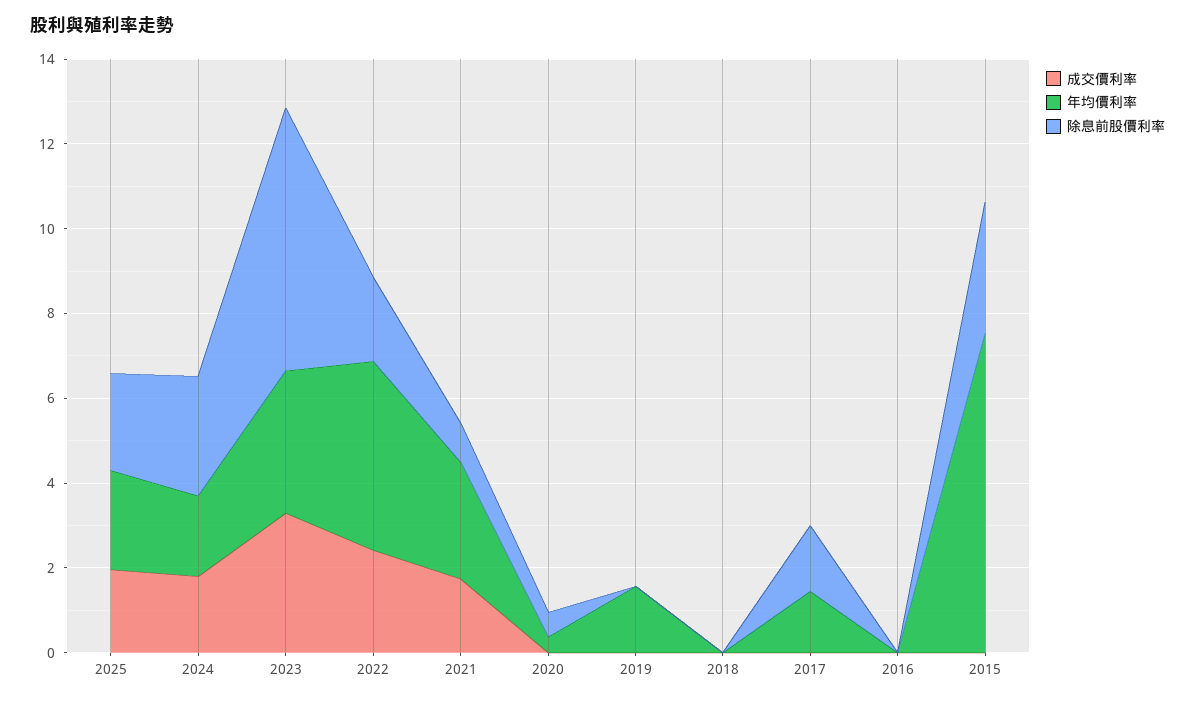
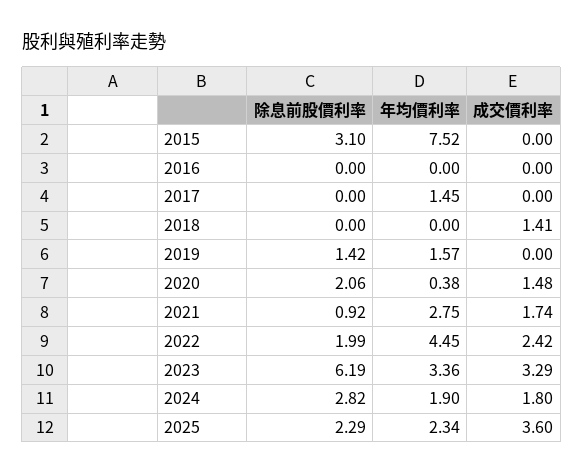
  {
    "成交價利率": {
-     "2025": 2,
+     "2025": 3.6,
      "2024": 1.8,
      "2023": 3.29,
      "2022": 2.42,
      "2021": 1.74,
-     "2020": 0,
+     "2020": 1.48,
      "2019": 0,
-     "2018": 0,
+     "2018": 1.41,
      "2017": 0,
      "2016": 0,
      "2015": 0
    },
    "年均價利率": {
      "2025": 2.34,
      "2024": 1.9,
      "2023": 3.36,
      "2022": 4.45,
      "2021": 2.75,
      "2020": 0.38,
      "2019": 1.57,
      "2018": 0,
      "2017": 1.45,
      "2016": 0,
      "2015": 7.52
    },
    "除息前股價利率": {
      "2025": 2.29,
      "2024": 2.82,
      "2023": 6.19,
      "2022": 1.99,
      "2021": 0.92,
-     "2020": 0.5,
+     "2020": 2.06,
-     "2019": 0,
+     "2019": 1.42,
      "2018": 0,
-     "2017": 1.5,
+     "2017": 0,
      "2016": 0,
      "2015": 3.1
    }
  }

